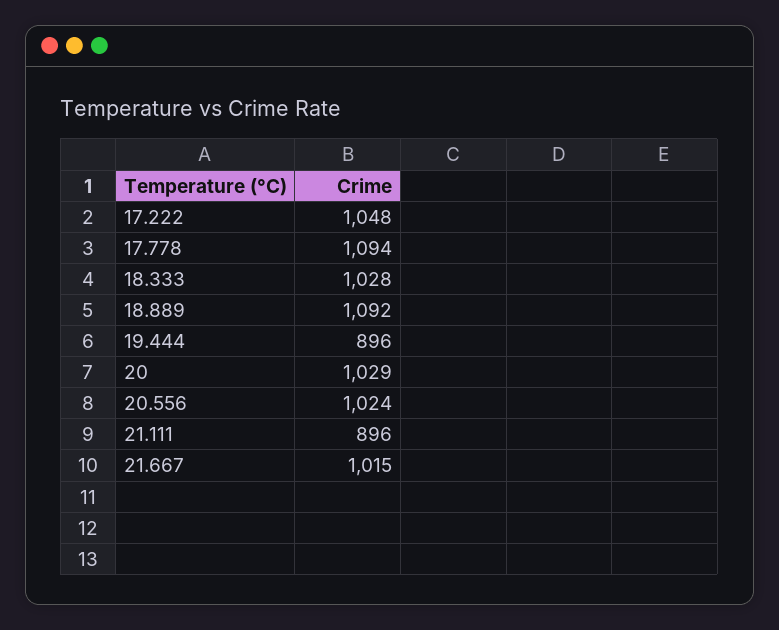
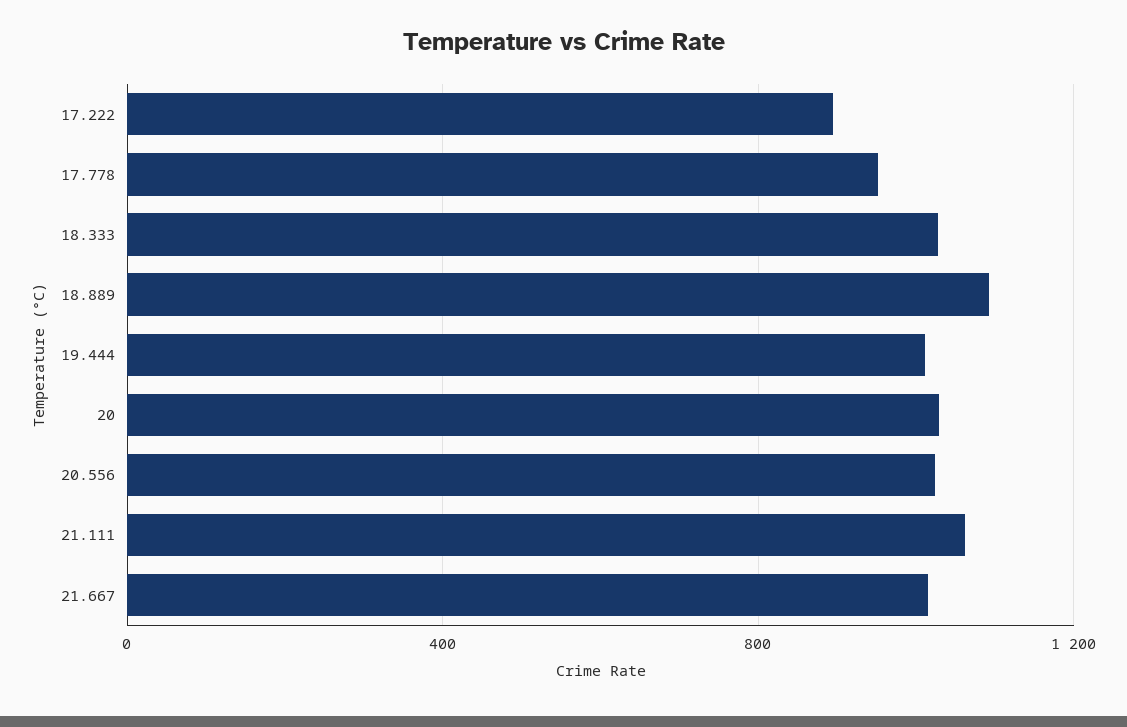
  {
-   "17.222": 1048,
+   "17.222": 900,
-   "17.778": 1094,
+   "17.778": 950,
    "18.333": 1028,
    "18.889": 1092,
-   "19.444": 896,
+   "19.444": 1000,
    "20": 1029,
    "20.556": 1024,
-   "21.111": 896,
+   "21.111": 1050,
    "21.667": 1015
  }

